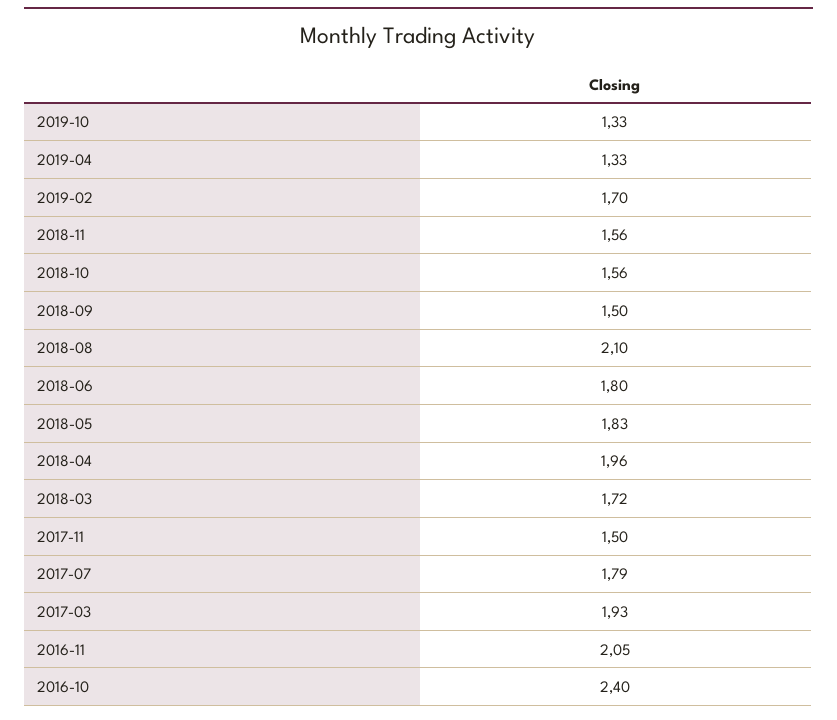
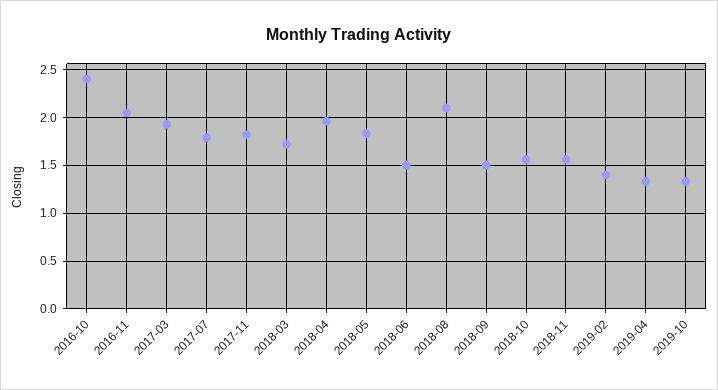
  {
    "2019-10": 1.33,
    "2019-04": 1.33,
-   "2019-02": 1.7,
+   "2019-02": 1.4,
    "2018-11": 1.56,
    "2018-10": 1.56,
    "2018-09": 1.5,
    "2018-08": 2.1,
-   "2018-06": 1.8,
+   "2018-06": 1.5,
    "2018-05": 1.83,
    "2018-04": 1.96,
    "2018-03": 1.72,
-   "2017-11": 1.5,
+   "2017-11": 1.8,
    "2017-07": 1.79,
    "2017-03": 1.93,
    "2016-11": 2.05,
    "2016-10": 2.4
  }

